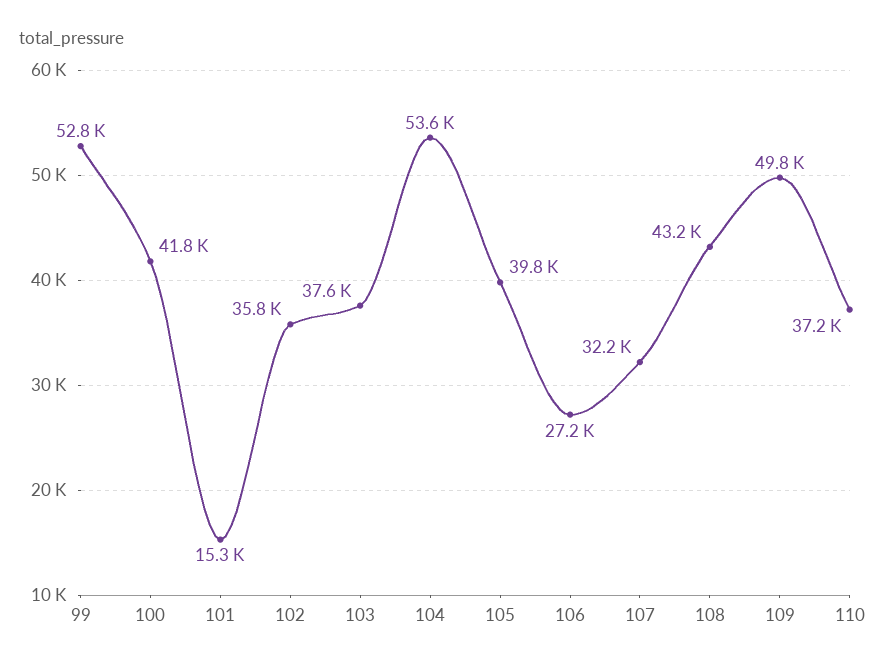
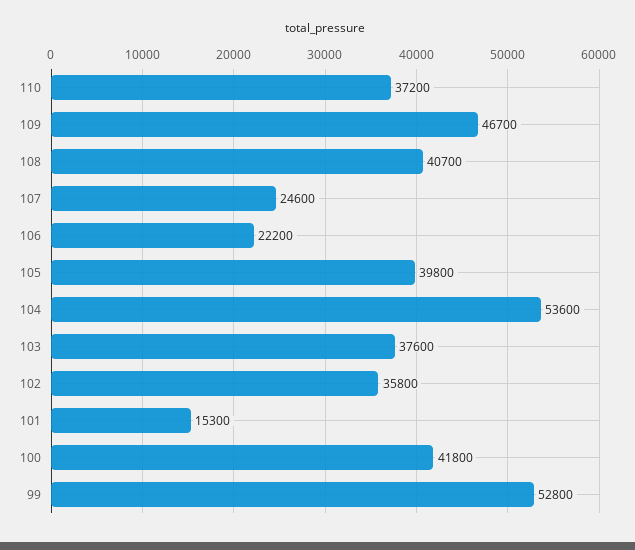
  {
    "99": 52800,
    "100": 41800,
    "101": 15300,
    "102": 35800,
    "103": 37600,
    "104": 53600,
    "105": 39800,
-   "106": 27200,
+   "106": 22200,
-   "107": 32200,
+   "107": 24600,
-   "108": 43200,
+   "108": 40700,
-   "109": 49800,
+   "109": 46700,
    "110": 37200
  }

